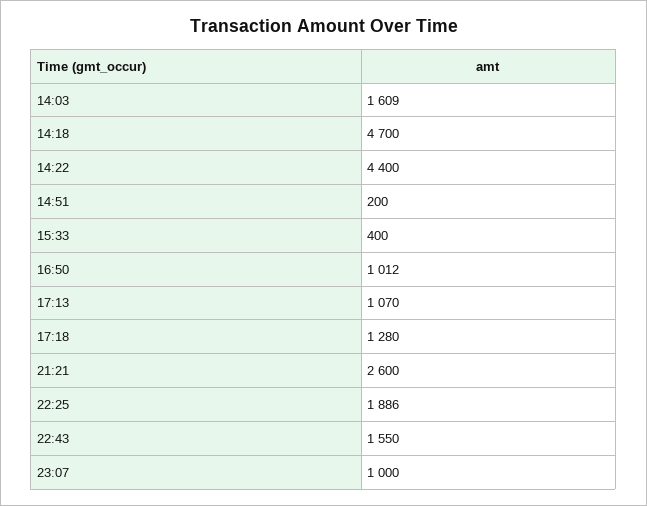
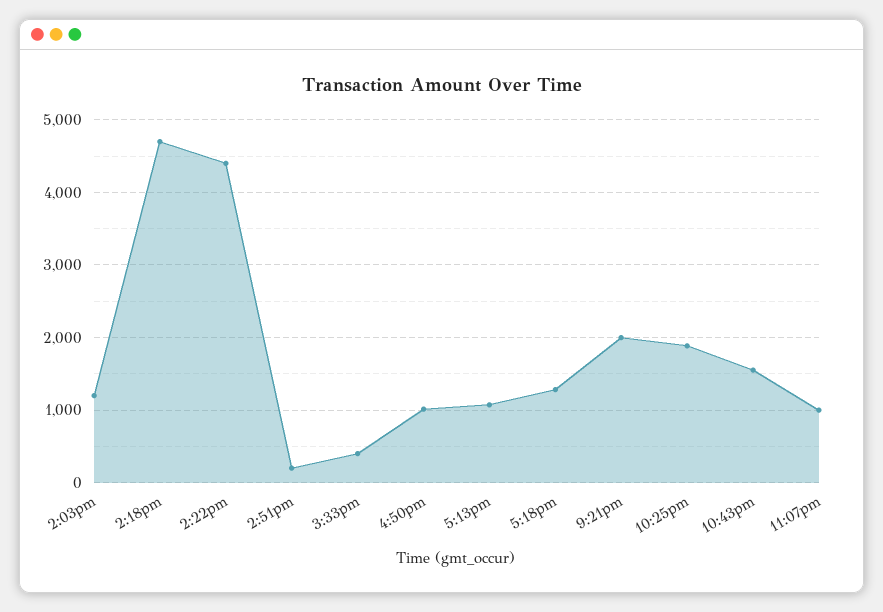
  {
-   "14:03": 1609,
+   "14:03": 1200,
    "14:18": 4700,
    "14:22": 4400,
    "14:51": 200,
    "15:33": 400,
    "16:50": 1012,
    "17:13": 1070,
    "17:18": 1280,
-   "21:21": 2600,
+   "21:21": 2000,
    "22:25": 1886,
    "22:43": 1550,
    "23:07": 1000
  }

